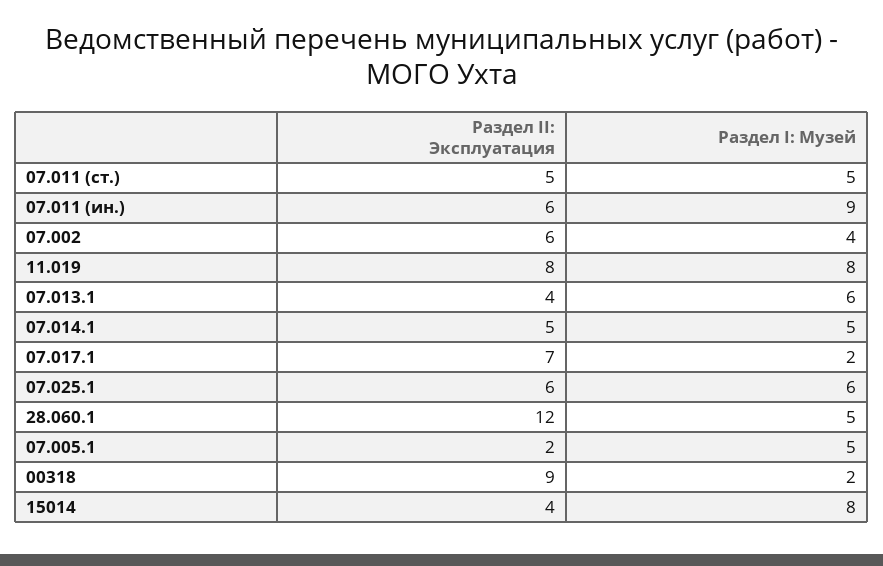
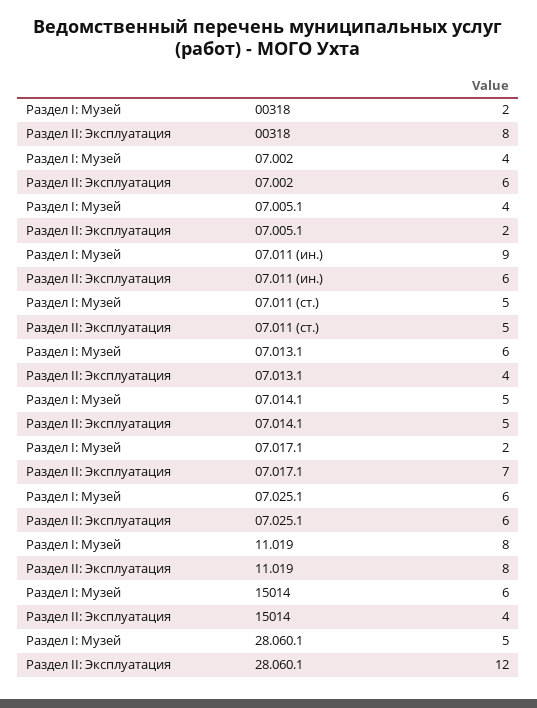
  {
    "Раздел II: Эксплуатация": {
      "07.011 (ст.)": 5,
      "07.011 (ин.)": 6,
      "07.002": 6,
      "11.019": 8,
      "07.013.1": 4,
      "07.014.1": 5,
      "07.017.1": 7,
      "07.025.1": 6,
      "28.060.1": 12,
      "07.005.1": 2,
-     "00318": 9,
+     "00318": 8,
      "15014": 4
    },
    "Раздел I: Музей": {
      "07.011 (ст.)": 5,
      "07.011 (ин.)": 9,
      "07.002": 4,
      "11.019": 8,
      "07.013.1": 6,
      "07.014.1": 5,
      "07.017.1": 2,
      "07.025.1": 6,
      "28.060.1": 5,
-     "07.005.1": 5,
+     "07.005.1": 4,
      "00318": 2,
-     "15014": 8
+     "15014": 6
    }
  }

